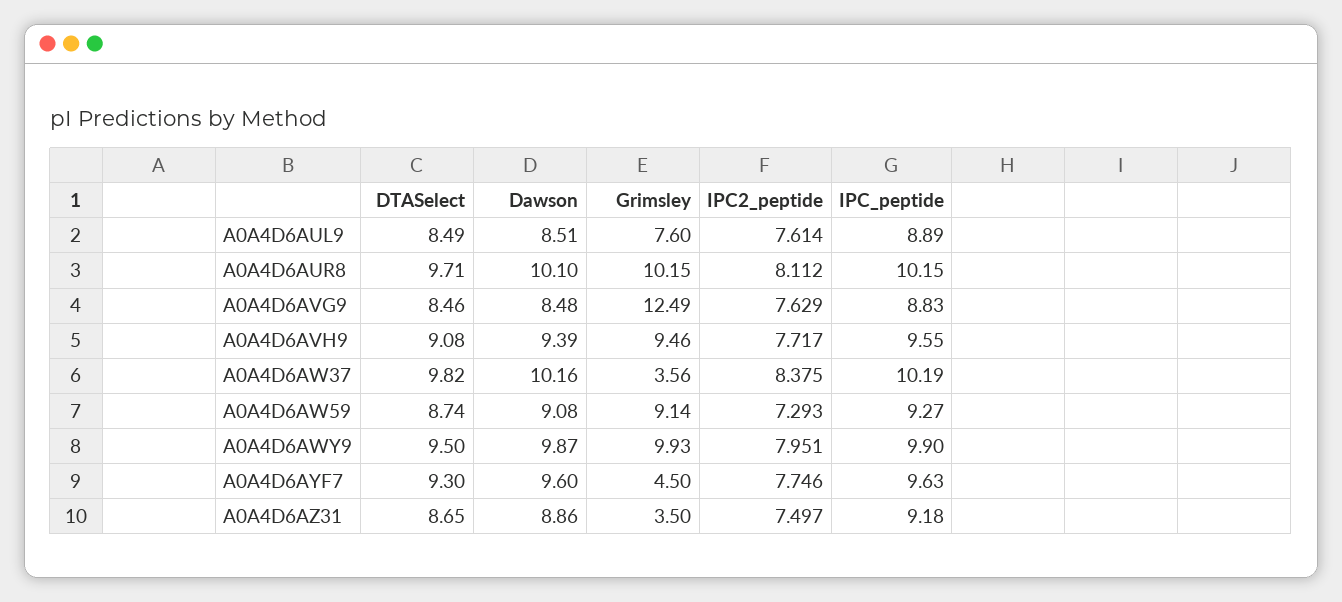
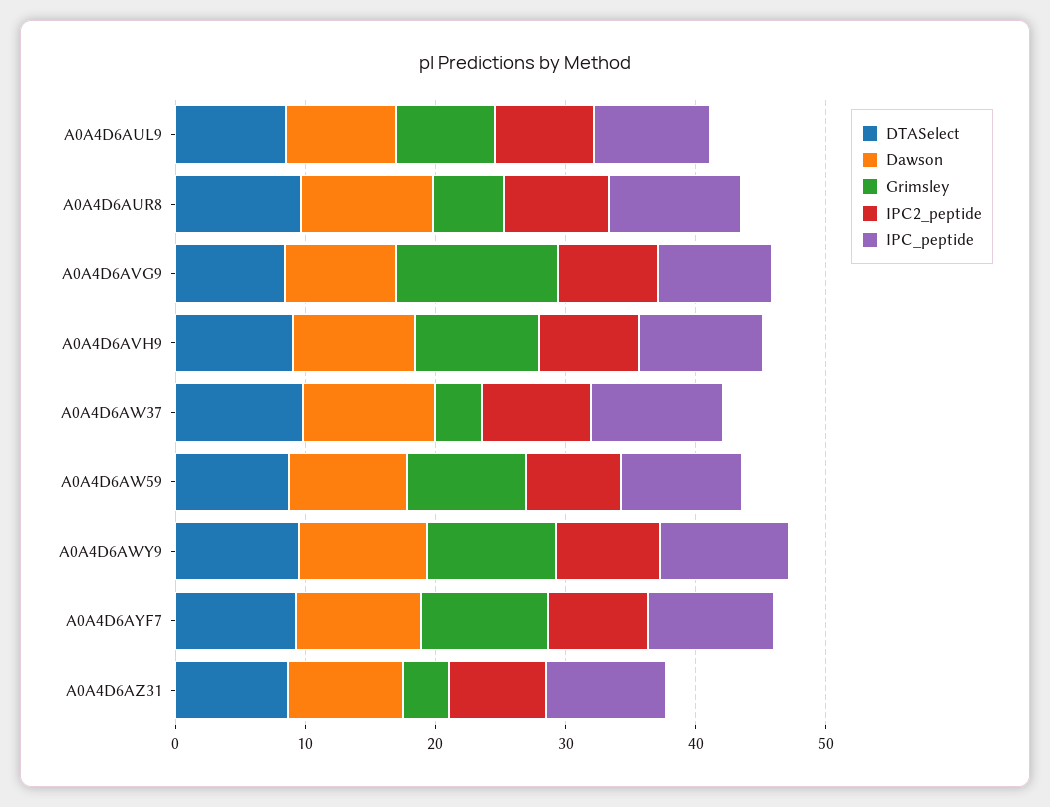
  {
    "DTASelect": {
      "A0A4D6AUL9": 8.49,
      "A0A4D6AUR8": 9.71,
      "A0A4D6AVG9": 8.46,
      "A0A4D6AVH9": 9.08,
      "A0A4D6AW37": 9.82,
      "A0A4D6AW59": 8.74,
      "A0A4D6AWY9": 9.5,
      "A0A4D6AYF7": 9.3,
      "A0A4D6AZ31": 8.65
    },
    "Dawson": {
      "A0A4D6AUL9": 8.51,
      "A0A4D6AUR8": 10.1,
      "A0A4D6AVG9": 8.48,
      "A0A4D6AVH9": 9.39,
      "A0A4D6AW37": 10.16,
      "A0A4D6AW59": 9.08,
      "A0A4D6AWY9": 9.87,
      "A0A4D6AYF7": 9.6,
      "A0A4D6AZ31": 8.86
    },
    "Grimsley": {
      "A0A4D6AUL9": 7.6,
-     "A0A4D6AUR8": 10.15,
+     "A0A4D6AUR8": 6,
      "A0A4D6AVG9": 12.49,
      "A0A4D6AVH9": 9.46,
      "A0A4D6AW37": 3.56,
      "A0A4D6AW59": 9.14,
      "A0A4D6AWY9": 9.93,
-     "A0A4D6AYF7": 4.5,
+     "A0A4D6AYF7": 10,
      "A0A4D6AZ31": 3.5
    },
    "IPC2_peptide": {
      "A0A4D6AUL9": 7.614,
      "A0A4D6AUR8": 8.112,
      "A0A4D6AVG9": 7.629,
      "A0A4D6AVH9": 7.717,
      "A0A4D6AW37": 8.375,
      "A0A4D6AW59": 7.293,
      "A0A4D6AWY9": 7.951,
      "A0A4D6AYF7": 7.746,
      "A0A4D6AZ31": 7.497
    },
    "IPC_peptide": {
      "A0A4D6AUL9": 8.89,
      "A0A4D6AUR8": 10.15,
      "A0A4D6AVG9": 8.83,
      "A0A4D6AVH9": 9.55,
      "A0A4D6AW37": 10.19,
      "A0A4D6AW59": 9.27,
      "A0A4D6AWY9": 9.9,
      "A0A4D6AYF7": 9.63,
      "A0A4D6AZ31": 9.18
    }
  }

